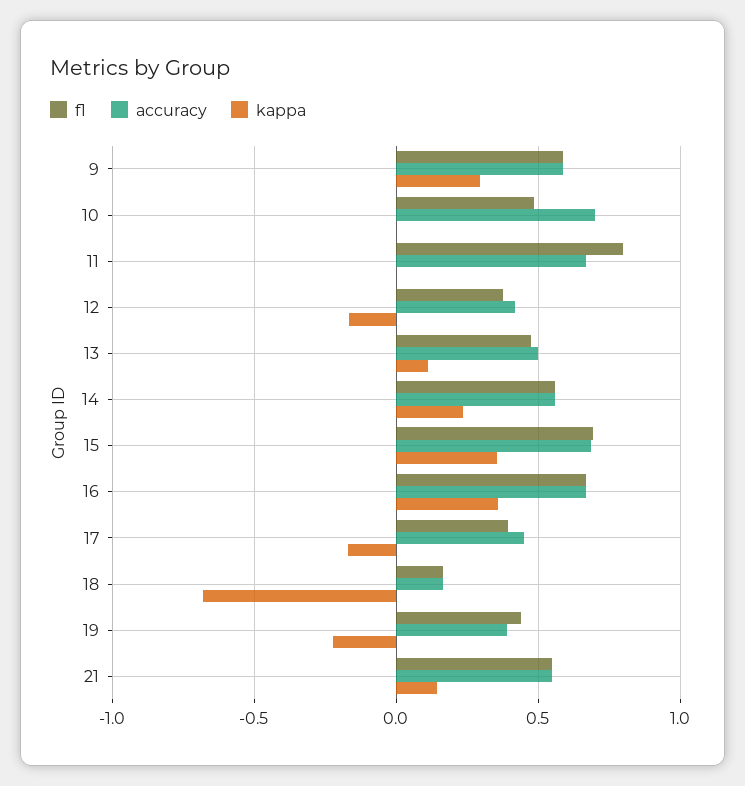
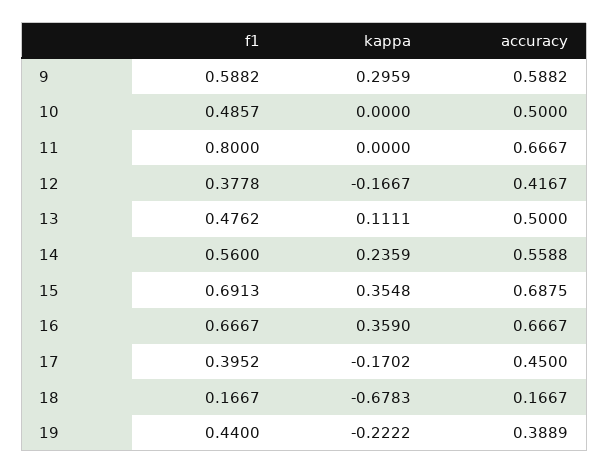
  {
    "f1": {
      "9": 0.5882,
      "10": 0.4857,
      "11": 0.8,
      "12": 0.3778,
      "13": 0.4762,
      "14": 0.56,
      "15": 0.6913,
      "16": 0.6667,
      "17": 0.3952,
      "18": 0.1667,
-     "19": 0.44,
+     "19": 0.44
-     "21": 0.55
    },
    "accuracy": {
      "9": 0.5882,
-     "10": 0.7,
+     "10": 0.5,
      "11": 0.6667,
      "12": 0.4167,
      "13": 0.5,
      "14": 0.5588,
      "15": 0.6875,
      "16": 0.6667,
      "17": 0.45,
      "18": 0.1667,
-     "19": 0.3889,
+     "19": 0.3889
-     "21": 0.55
    },
    "kappa": {
      "9": 0.2959,
      "10": 0,
      "11": 0,
      "12": -0.1667,
      "13": 0.1111,
      "14": 0.2359,
      "15": 0.3548,
      "16": 0.359,
      "17": -0.1702,
      "18": -0.6783,
-     "19": -0.2222,
+     "19": -0.2222
-     "21": 0.15
    }
  }

